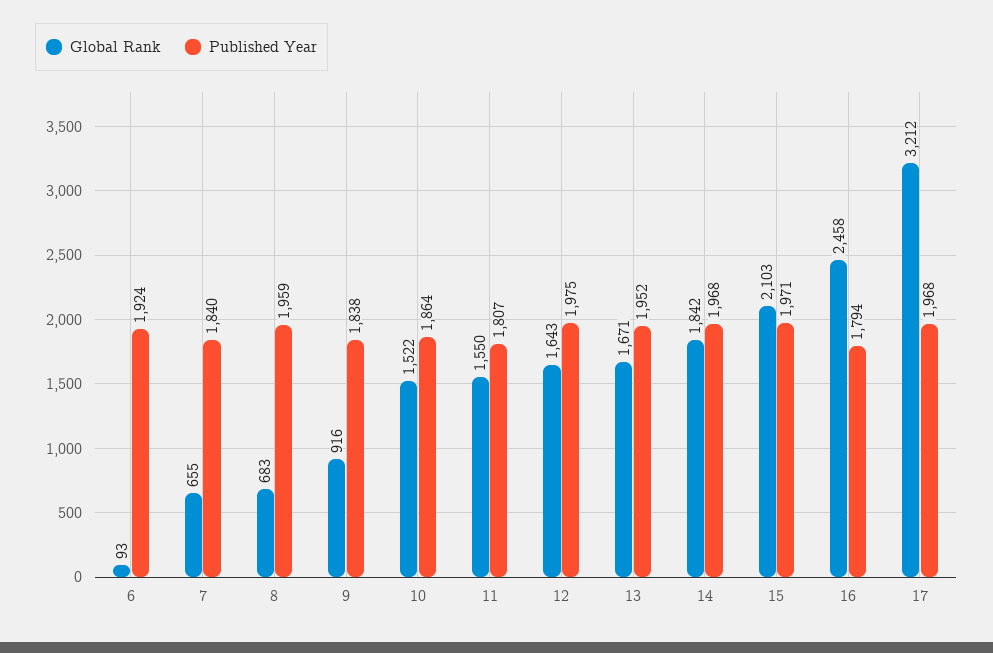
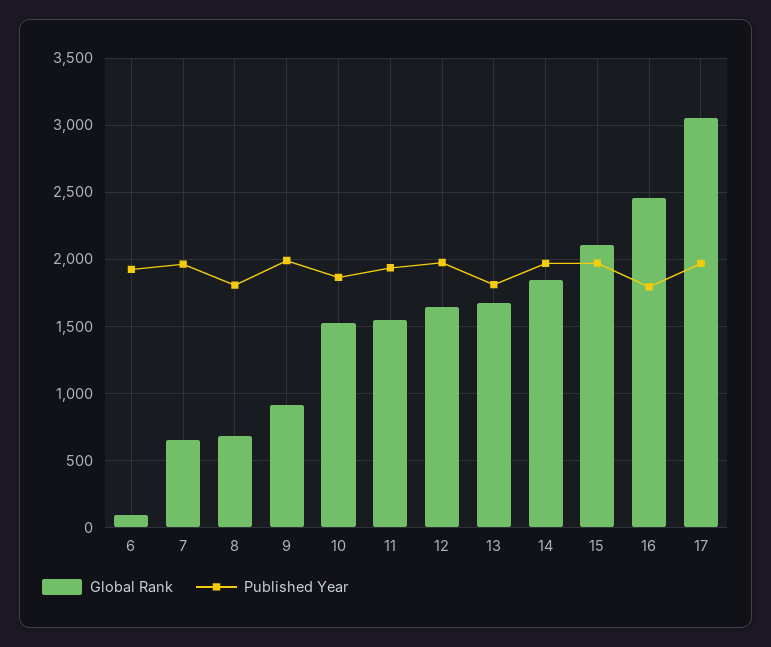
  {
    "Global Rank": {
      "6": 93,
      "7": 655,
      "8": 683,
      "9": 916,
      "10": 1522,
      "11": 1550,
      "12": 1643,
      "13": 1671,
      "14": 1842,
      "15": 2103,
      "16": 2458,
-     "17": 3212
+     "17": 3050
    },
    "Published Year": {
      "6": 1924,
-     "7": 1840,
+     "7": 1950,
-     "8": 1959,
+     "8": 1800,
-     "9": 1838,
+     "9": 2000,
      "10": 1864,
-     "11": 1807,
+     "11": 1950,
      "12": 1975,
-     "13": 1952,
+     "13": 1800,
      "14": 1968,
      "15": 1971,
      "16": 1794,
      "17": 1968
    }
  }

